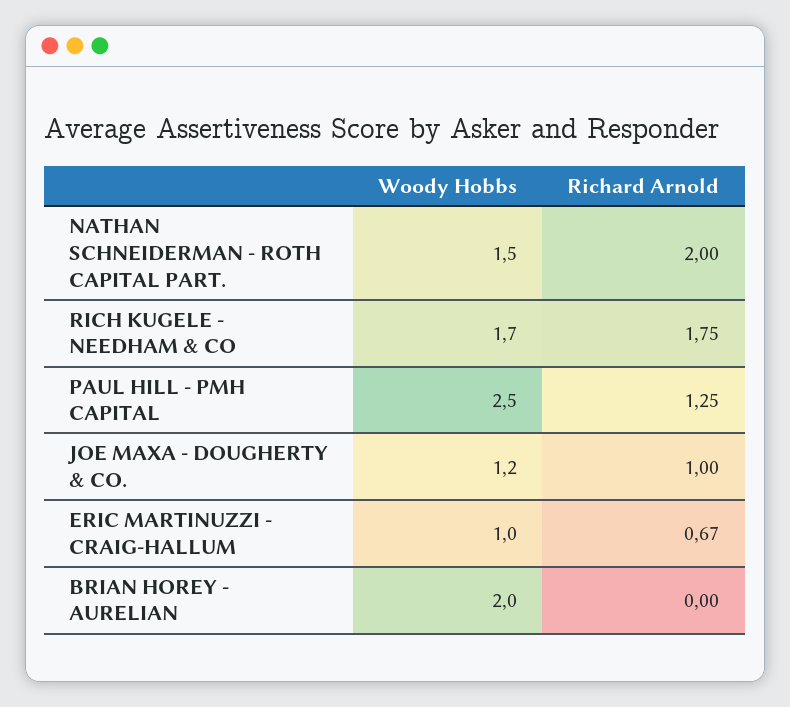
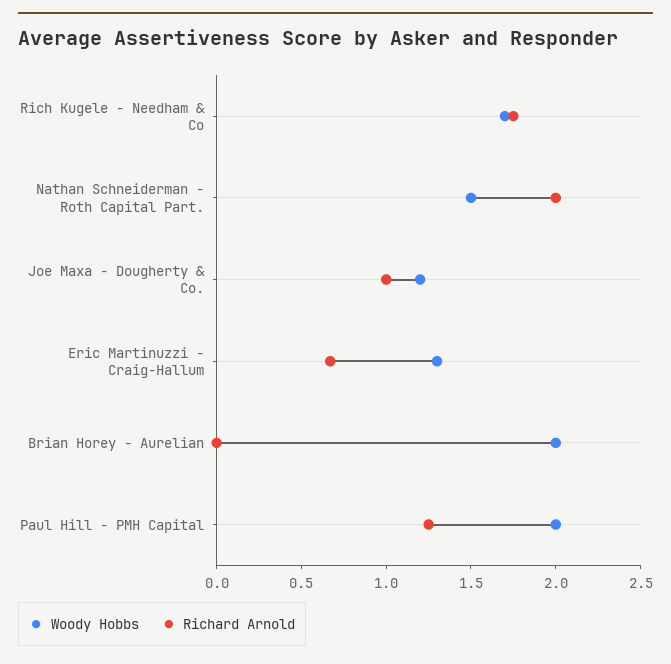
  {
    "Woody Hobbs": {
      "NATHAN SCHNEIDERMAN - ROTH CAPITAL PART.": 1.5,
      "RICH KUGELE - NEEDHAM & CO": 1.7,
-     "PAUL HILL - PMH CAPITAL": 2.5,
+     "PAUL HILL - PMH CAPITAL": 2,
      "JOE MAXA - DOUGHERTY & CO.": 1.2,
-     "ERIC MARTINUZZI - CRAIG-HALLUM": 1,
+     "ERIC MARTINUZZI - CRAIG-HALLUM": 1.3,
      "BRIAN HOREY - AURELIAN": 2
    },
    "Richard Arnold": {
      "NATHAN SCHNEIDERMAN - ROTH CAPITAL PART.": 2,
      "RICH KUGELE - NEEDHAM & CO": 1.75,
      "PAUL HILL - PMH CAPITAL": 1.25,
      "JOE MAXA - DOUGHERTY & CO.": 1,
      "ERIC MARTINUZZI - CRAIG-HALLUM": 0.67,
      "BRIAN HOREY - AURELIAN": 0
    }
  }

